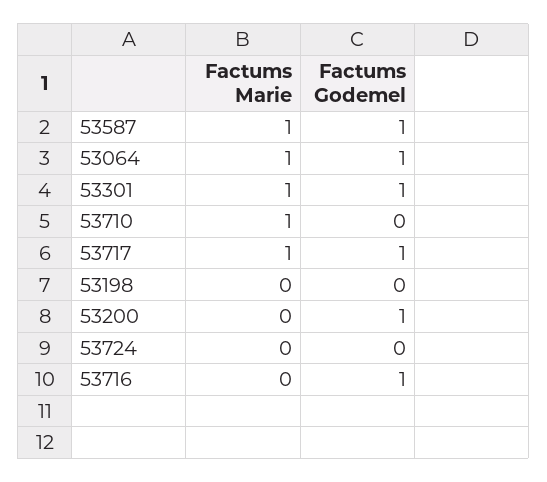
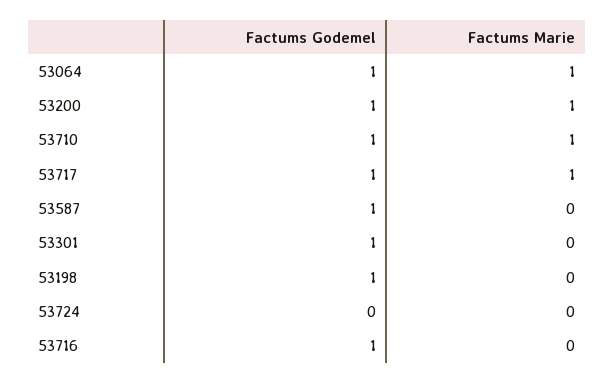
  {
    "Factums Marie": {
-     "53587": 1,
+     "53587": 0,
      "53064": 1,
-     "53301": 1,
+     "53301": 0,
      "53710": 1,
      "53717": 1,
      "53198": 0,
-     "53200": 0,
+     "53200": 1,
      "53724": 0,
      "53716": 0
    },
    "Factums Godemel": {
      "53587": 1,
      "53064": 1,
      "53301": 1,
-     "53710": 0,
+     "53710": 1,
      "53717": 1,
-     "53198": 0,
+     "53198": 1,
      "53200": 1,
      "53724": 0,
      "53716": 1
    }
  }

